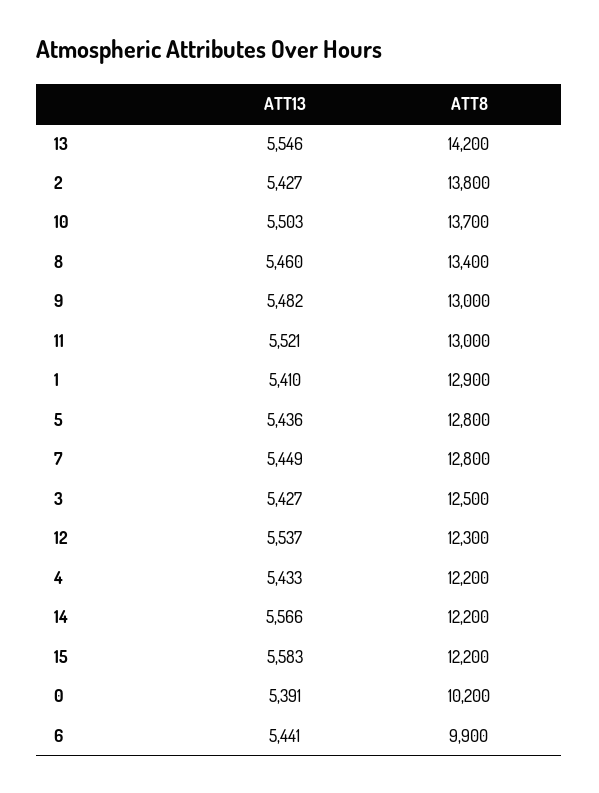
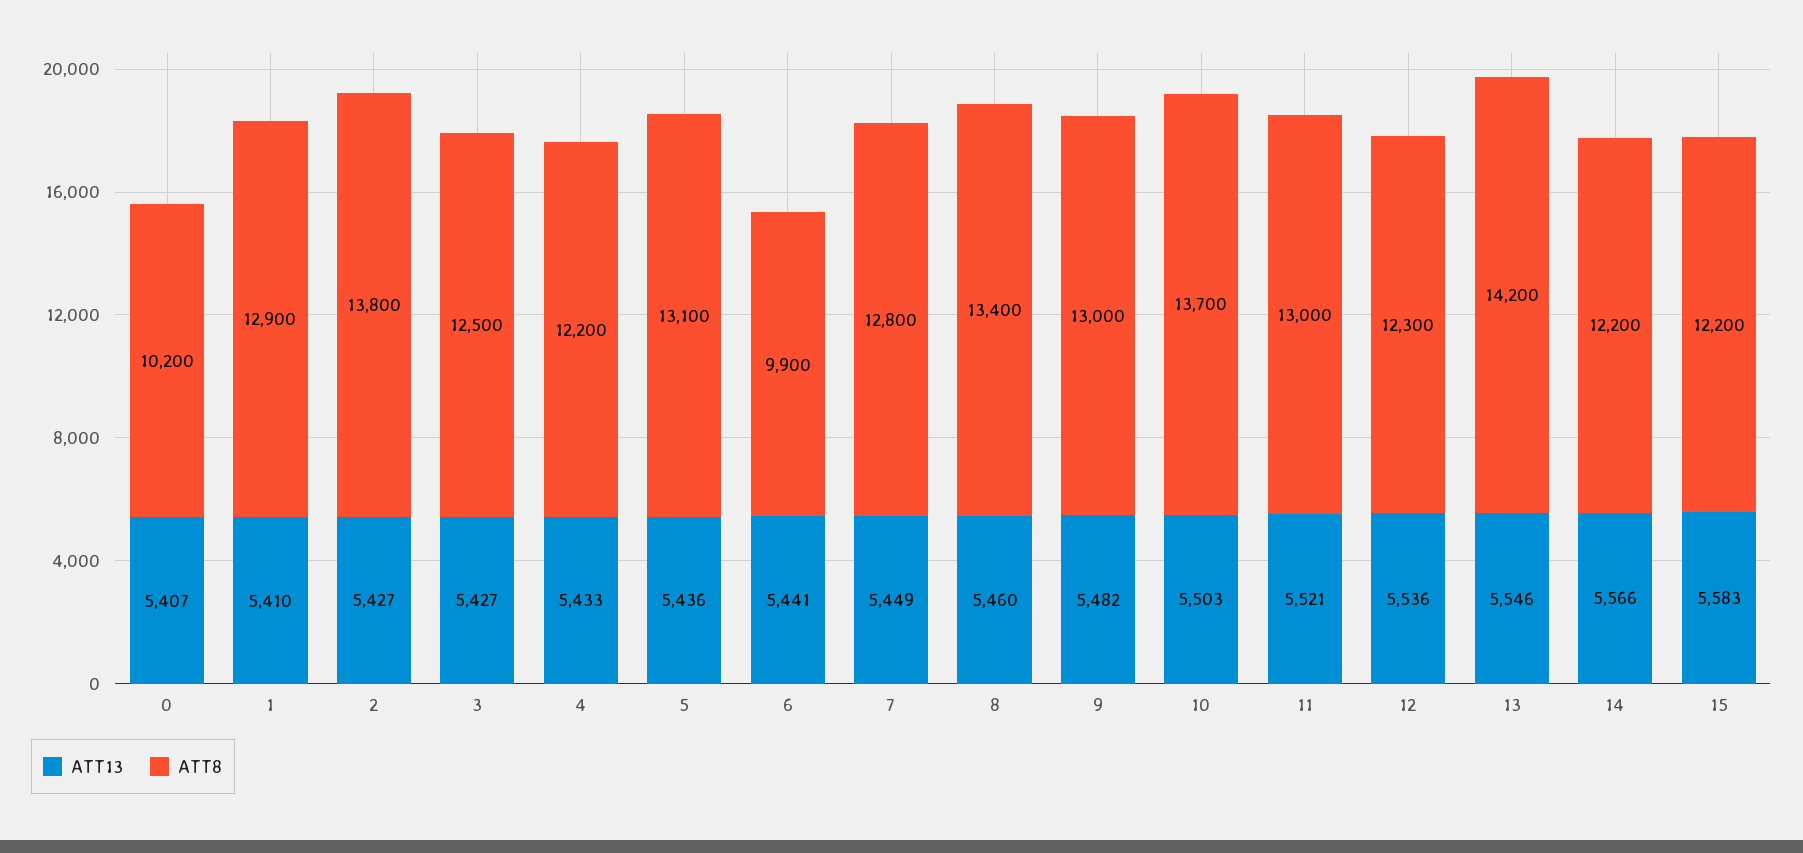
  {
    "ATT13": {
      "13": 5546,
      "2": 5427,
      "10": 5503,
      "8": 5460,
      "9": 5482,
      "11": 5521,
      "1": 5410,
      "5": 5436,
      "7": 5449,
      "3": 5427,
-     "12": 5537,
+     "12": 5536,
      "4": 5433,
      "14": 5566,
      "15": 5583,
-     "0": 5391,
+     "0": 5407,
      "6": 5441
    },
    "ATT8": {
      "13": 14200,
      "2": 13800,
      "10": 13700,
      "8": 13400,
      "9": 13000,
      "11": 13000,
      "1": 12900,
-     "5": 12800,
+     "5": 13100,
      "7": 12800,
      "3": 12500,
      "12": 12300,
      "4": 12200,
      "14": 12200,
      "15": 12200,
      "0": 10200,
      "6": 9900
    }
  }

